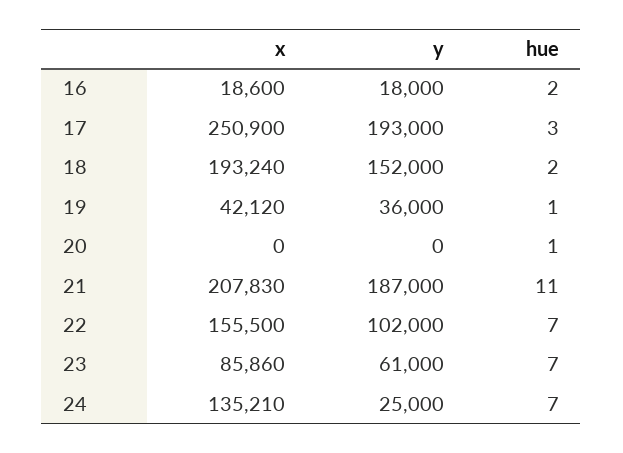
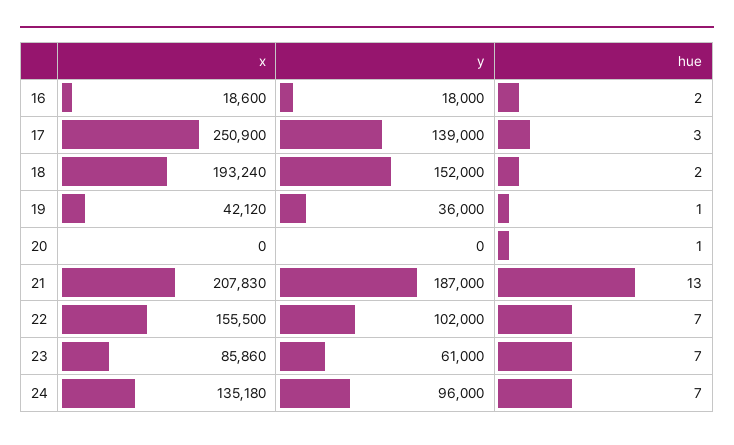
  {
    "x": {
      "16": 18600,
      "17": 250900,
      "18": 193240,
      "19": 42120,
      "20": 0,
      "21": 207830,
      "22": 155500,
      "23": 85860,
-     "24": 135210
+     "24": 135180
    },
    "y": {
      "16": 18000,
-     "17": 193000,
+     "17": 139000,
      "18": 152000,
      "19": 36000,
      "20": 0,
      "21": 187000,
      "22": 102000,
      "23": 61000,
-     "24": 25000
+     "24": 96000
    },
    "hue": {
      "16": 2,
      "17": 3,
      "18": 2,
      "19": 1,
      "20": 1,
-     "21": 11,
+     "21": 13,
      "22": 7,
      "23": 7,
      "24": 7
    }
  }

